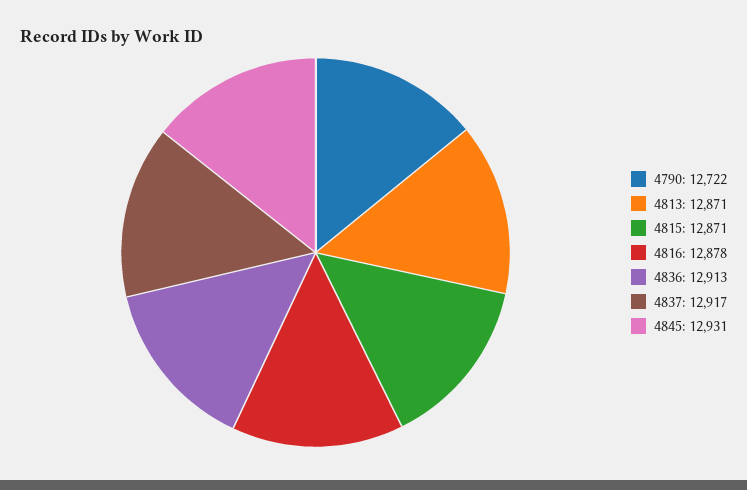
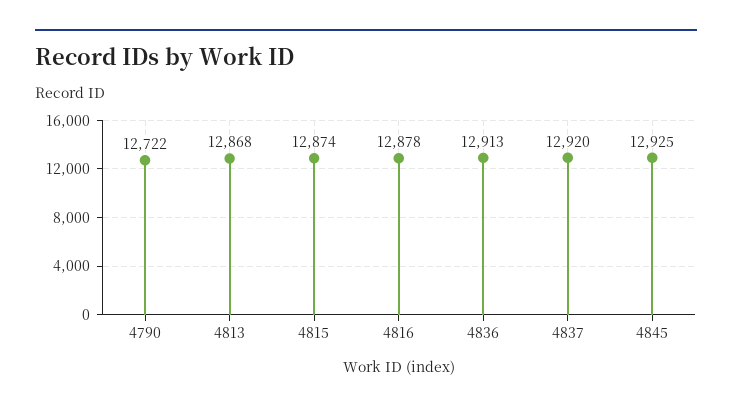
  {
    "4790": 12722,
-   "4813": 12871,
+   "4813": 12868,
-   "4815": 12871,
+   "4815": 12874,
    "4816": 12878,
    "4836": 12913,
-   "4837": 12917,
+   "4837": 12920,
-   "4845": 12931
+   "4845": 12925
  }

